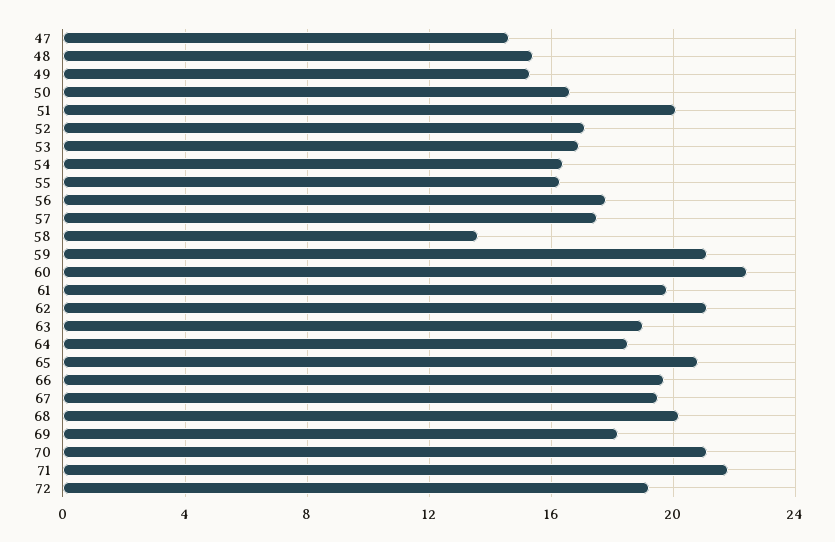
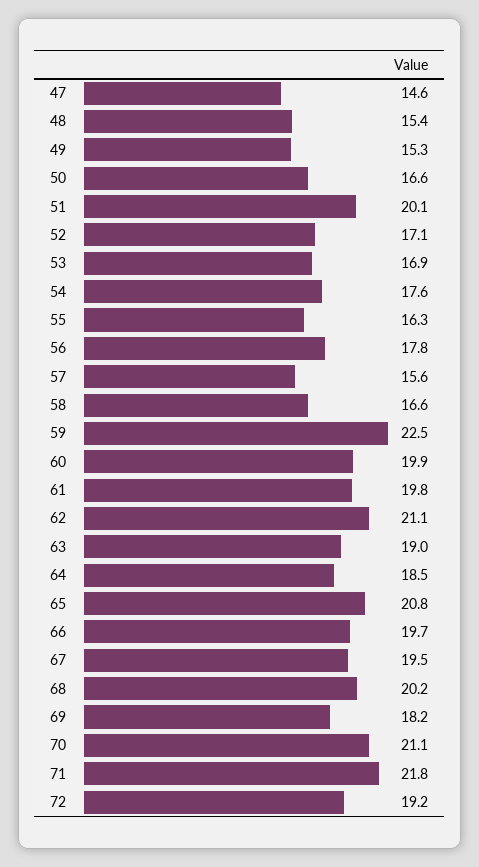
  {
    "47": 14.6,
    "48": 15.4,
    "49": 15.3,
    "50": 16.6,
    "51": 20.1,
    "52": 17.1,
    "53": 16.9,
-   "54": 16.5,
+   "54": 17.6,
    "55": 16.3,
    "56": 17.8,
-   "57": 17.5,
+   "57": 15.6,
-   "58": 13.5,
+   "58": 16.6,
-   "59": 21,
+   "59": 22.5,
-   "60": 22.5,
+   "60": 19.9,
    "61": 19.8,
    "62": 21.1,
    "63": 19,
    "64": 18.5,
    "65": 20.8,
    "66": 19.7,
    "67": 19.5,
    "68": 20.2,
    "69": 18.2,
    "70": 21.1,
    "71": 21.8,
    "72": 19.2
  }

